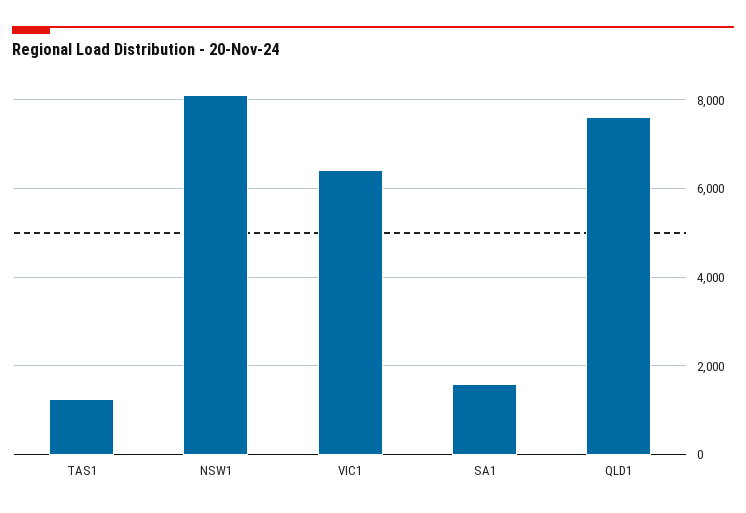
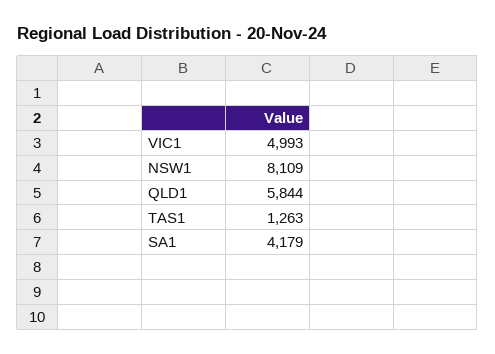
  {
    "TAS1": 1263,
    "NSW1": 8109,
-   "VIC1": 6400,
+   "VIC1": 4993,
-   "SA1": 1600,
+   "SA1": 4179,
-   "QLD1": 7600
+   "QLD1": 5844
  }

